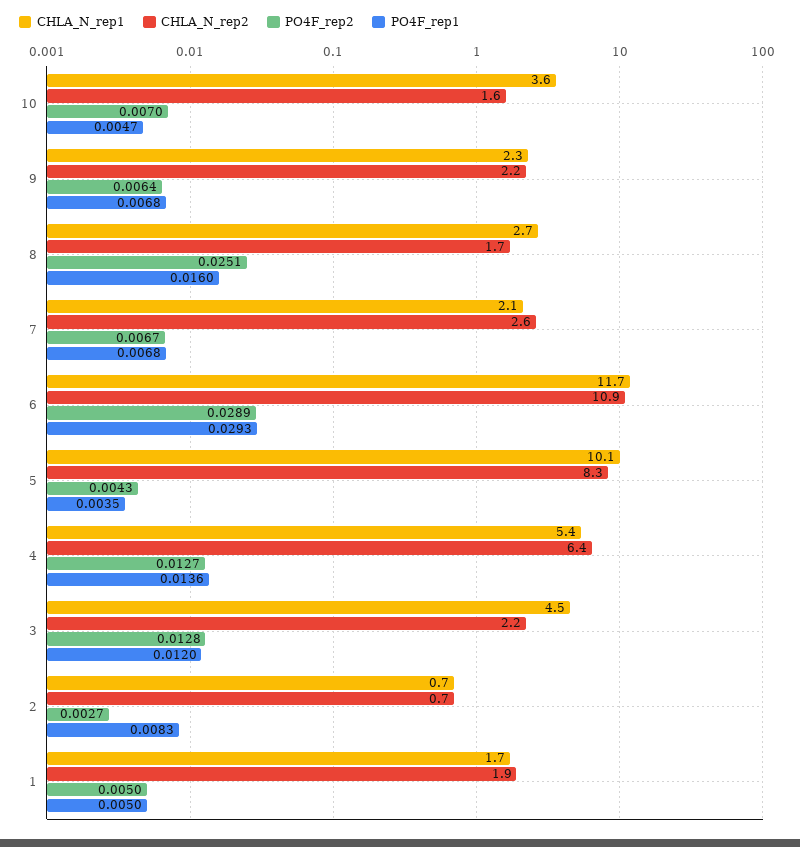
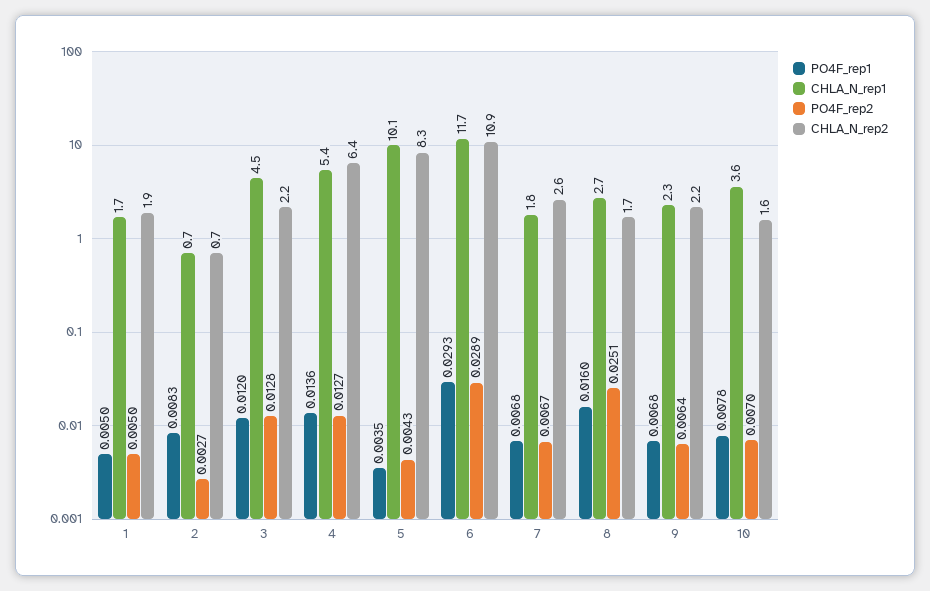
  {
    "CHLA_N_rep1": {
      "10": 3.6,
      "9": 2.3,
      "8": 2.7,
-     "7": 2.1,
+     "7": 1.8,
      "6": 11.7,
      "5": 10.1,
      "4": 5.4,
      "3": 4.5,
      "2": 0.7,
      "1": 1.7
    },
    "CHLA_N_rep2": {
      "10": 1.6,
      "9": 2.2,
      "8": 1.7,
      "7": 2.6,
      "6": 10.9,
      "5": 8.3,
      "4": 6.4,
      "3": 2.2,
      "2": 0.7,
      "1": 1.9
    },
    "PO4F_rep2": {
      "10": 0.007,
      "9": 0.0064,
      "8": 0.0251,
      "7": 0.0067,
      "6": 0.0289,
      "5": 0.0043,
      "4": 0.0127,
      "3": 0.0128,
      "2": 0.0027,
      "1": 0.005
    },
    "PO4F_rep1": {
-     "10": 0.0047,
+     "10": 0.0078,
      "9": 0.0068,
      "8": 0.016,
      "7": 0.0068,
      "6": 0.0293,
      "5": 0.0035,
      "4": 0.0136,
      "3": 0.012,
      "2": 0.0083,
      "1": 0.005
    }
  }

